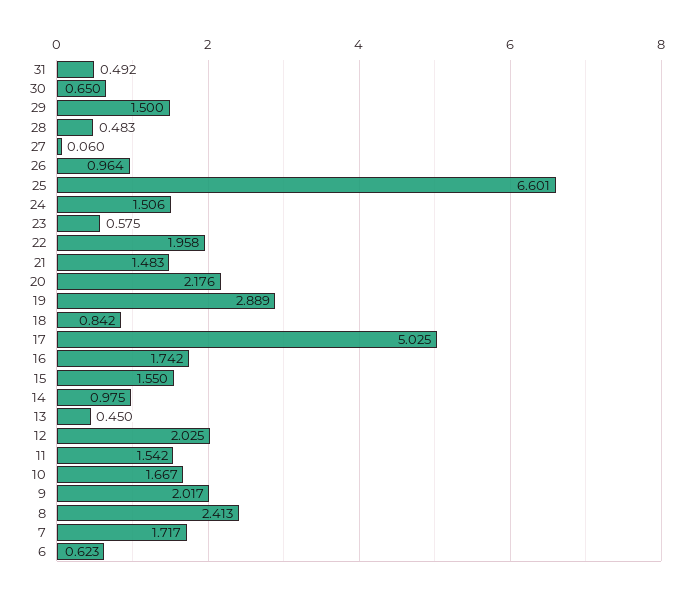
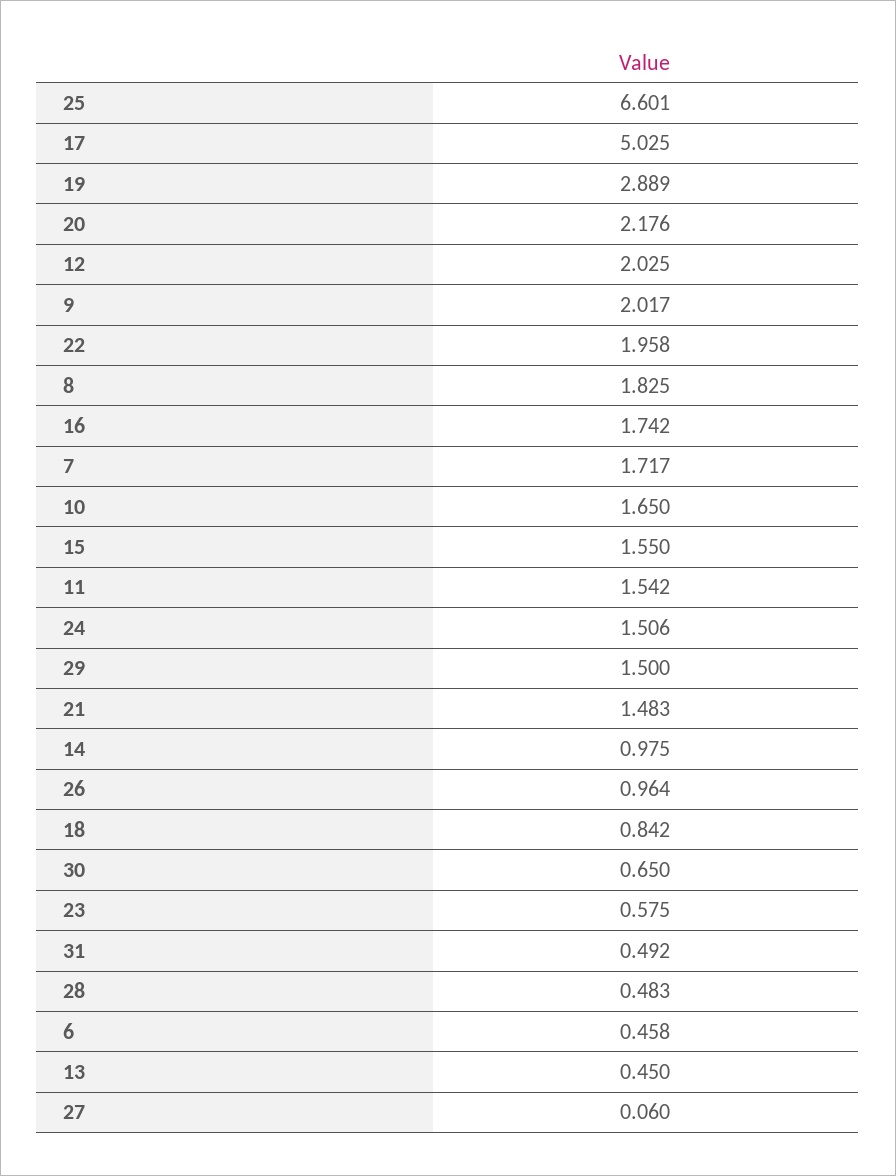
  {
    "31": 0.492,
    "30": 0.65,
    "29": 1.5,
    "28": 0.483,
    "27": 0.06,
    "26": 0.964,
    "25": 6.601,
    "24": 1.506,
    "23": 0.575,
    "22": 1.958,
    "21": 1.483,
    "20": 2.176,
    "19": 2.889,
    "18": 0.842,
    "17": 5.025,
    "16": 1.742,
    "15": 1.55,
    "14": 0.975,
    "13": 0.45,
    "12": 2.025,
    "11": 1.542,
-   "10": 1.667,
+   "10": 1.65,
    "9": 2.017,
-   "8": 2.413,
+   "8": 1.825,
    "7": 1.717,
-   "6": 0.623
+   "6": 0.458
  }

